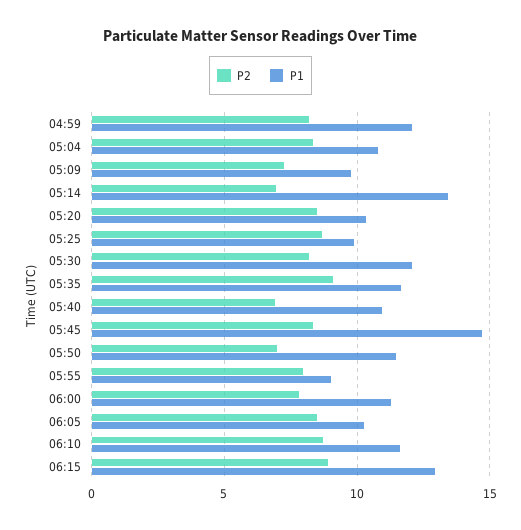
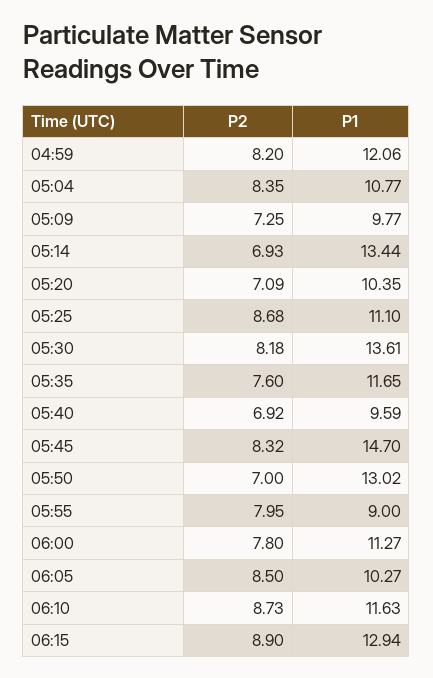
  {
    "P2": {
      "04:59": 8.2,
      "05:04": 8.35,
      "05:09": 7.25,
      "05:14": 6.93,
-     "05:20": 8.5,
+     "05:20": 7.09,
      "05:25": 8.68,
      "05:30": 8.18,
-     "05:35": 9,
+     "05:35": 7.6,
      "05:40": 6.92,
      "05:45": 8.32,
      "05:50": 7,
      "05:55": 7.95,
      "06:00": 7.8,
      "06:05": 8.5,
      "06:10": 8.73,
      "06:15": 8.9
    },
    "P1": {
      "04:59": 12.06,
      "05:04": 10.77,
      "05:09": 9.77,
      "05:14": 13.44,
      "05:20": 10.35,
-     "05:25": 10,
+     "05:25": 11.1,
-     "05:30": 12,
+     "05:30": 13.61,
      "05:35": 11.65,
-     "05:40": 11,
+     "05:40": 9.59,
      "05:45": 14.7,
-     "05:50": 11.5,
+     "05:50": 13.02,
      "05:55": 9,
      "06:00": 11.27,
      "06:05": 10.27,
      "06:10": 11.63,
      "06:15": 12.94
    }
  }

